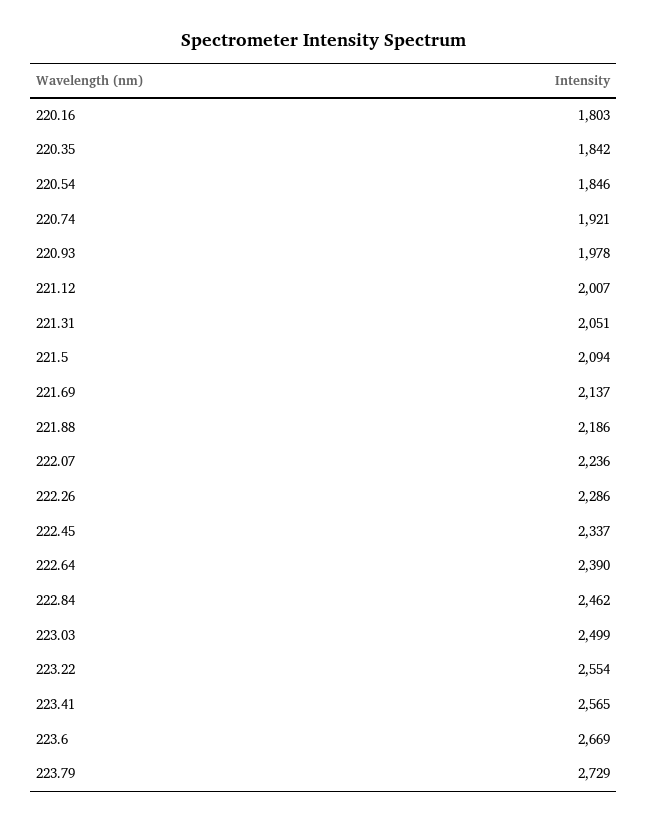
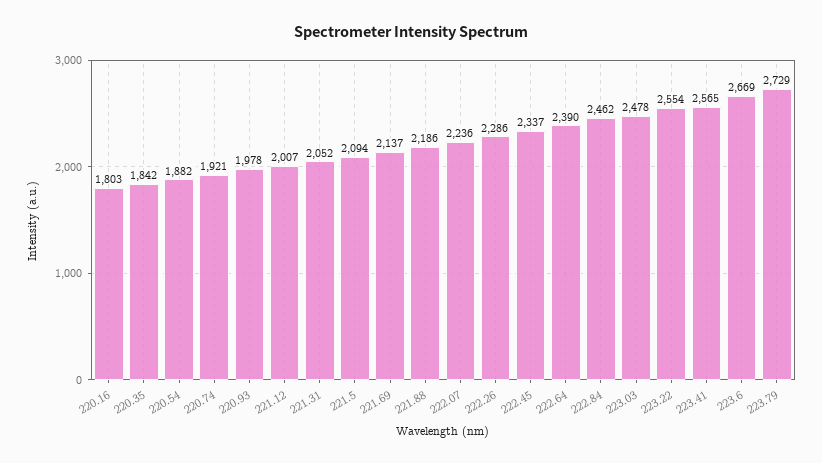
  {
    "220.16": 1803,
    "220.35": 1842,
-   "220.54": 1846,
+   "220.54": 1882,
    "220.74": 1921,
    "220.93": 1978,
    "221.12": 2007,
-   "221.31": 2051,
+   "221.31": 2052,
    "221.5": 2094,
    "221.69": 2137,
    "221.88": 2186,
    "222.07": 2236,
    "222.26": 2286,
    "222.45": 2337,
    "222.64": 2390,
    "222.84": 2462,
-   "223.03": 2499,
+   "223.03": 2478,
    "223.22": 2554,
    "223.41": 2565,
    "223.6": 2669,
    "223.79": 2729
  }

